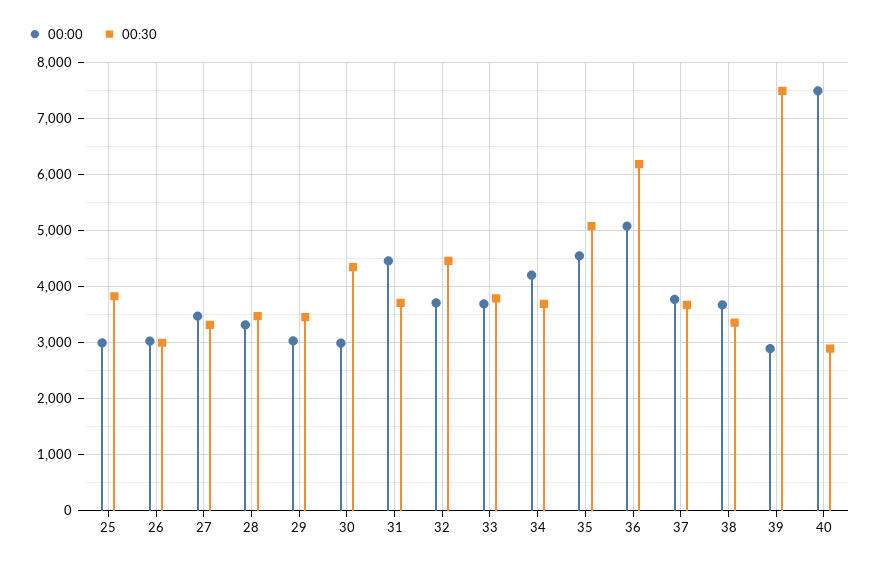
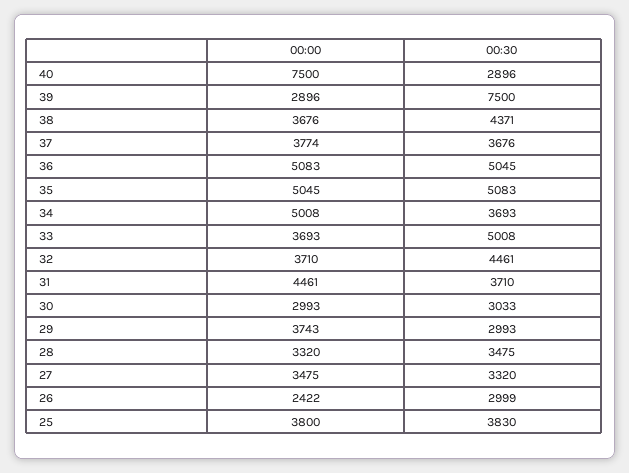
  {
    "00:00": {
-     "25": 3000,
+     "25": 3800,
-     "26": 3000,
+     "26": 2422,
      "27": 3475,
      "28": 3320,
-     "29": 3000,
+     "29": 3743,
      "30": 2993,
      "31": 4461,
      "32": 3710,
      "33": 3693,
-     "34": 4200,
+     "34": 5008,
-     "35": 4600,
+     "35": 5045,
      "36": 5083,
      "37": 3774,
      "38": 3676,
      "39": 2896,
      "40": 7500
    },
    "00:30": {
      "25": 3830,
      "26": 2999,
      "27": 3320,
      "28": 3475,
-     "29": 3400,
+     "29": 2993,
-     "30": 4400,
+     "30": 3033,
      "31": 3710,
      "32": 4461,
-     "33": 3800,
+     "33": 5008,
      "34": 3693,
      "35": 5083,
-     "36": 6200,
+     "36": 5045,
      "37": 3676,
-     "38": 3400,
+     "38": 4371,
      "39": 7500,
      "40": 2896
    }
  }

